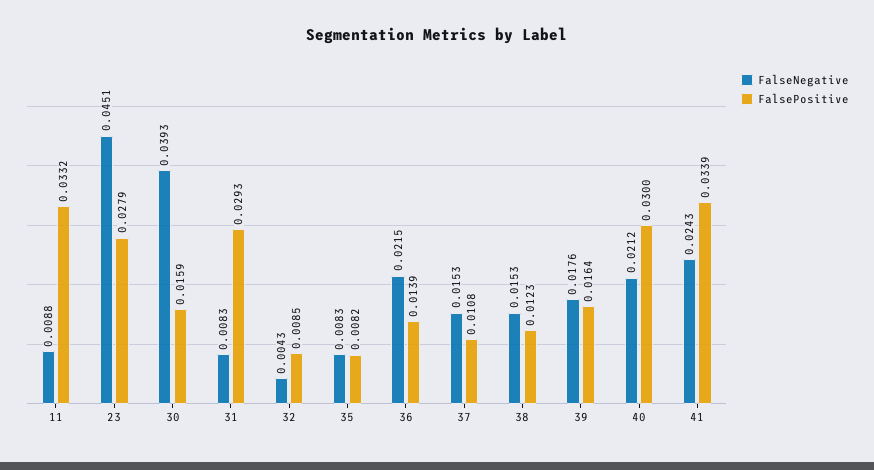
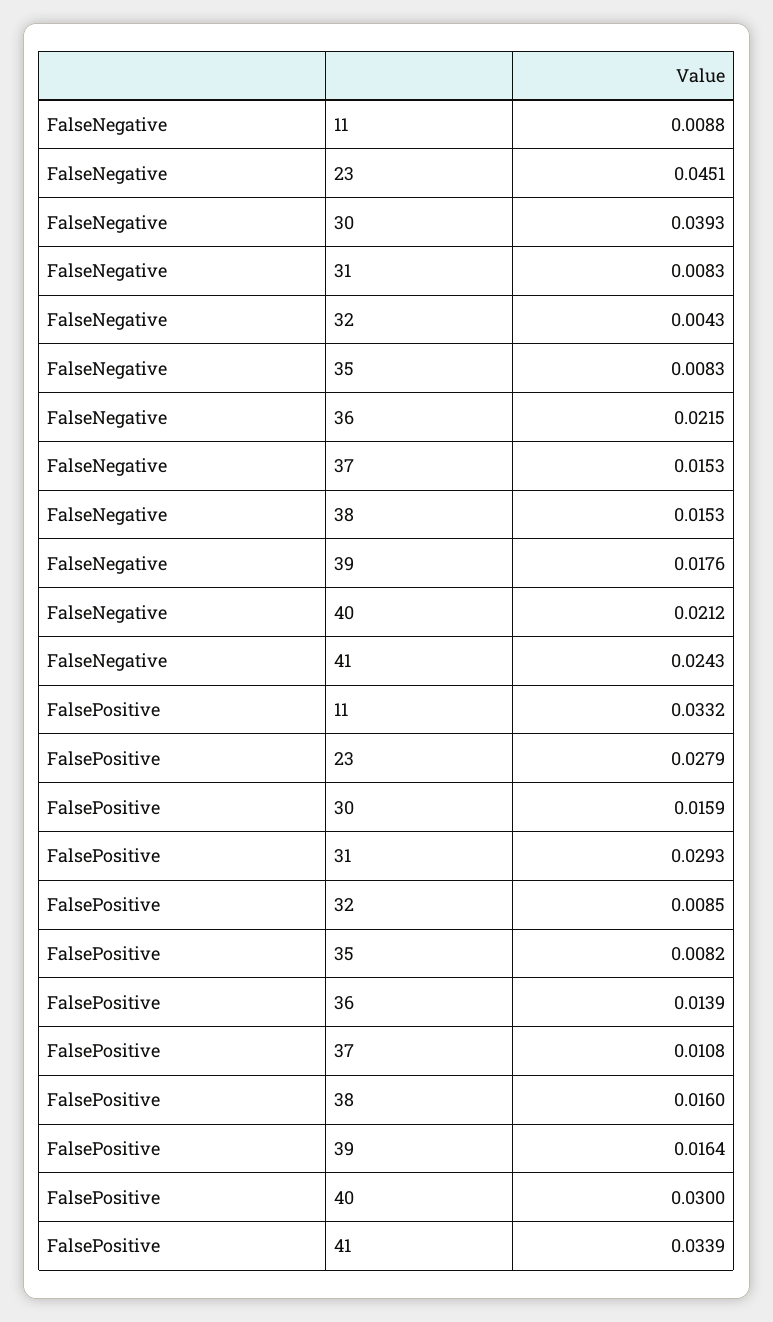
  {
    "FalseNegative": {
      "11": 0.0088,
      "23": 0.0451,
      "30": 0.0393,
      "31": 0.0083,
      "32": 0.0043,
      "35": 0.0083,
      "36": 0.0215,
      "37": 0.0153,
      "38": 0.0153,
      "39": 0.0176,
      "40": 0.0212,
      "41": 0.0243
    },
    "FalsePositive": {
      "11": 0.0332,
      "23": 0.0279,
      "30": 0.0159,
      "31": 0.0293,
      "32": 0.0085,
      "35": 0.0082,
      "36": 0.0139,
      "37": 0.0108,
-     "38": 0.0123,
+     "38": 0.016,
      "39": 0.0164,
      "40": 0.03,
      "41": 0.0339
    }
  }

